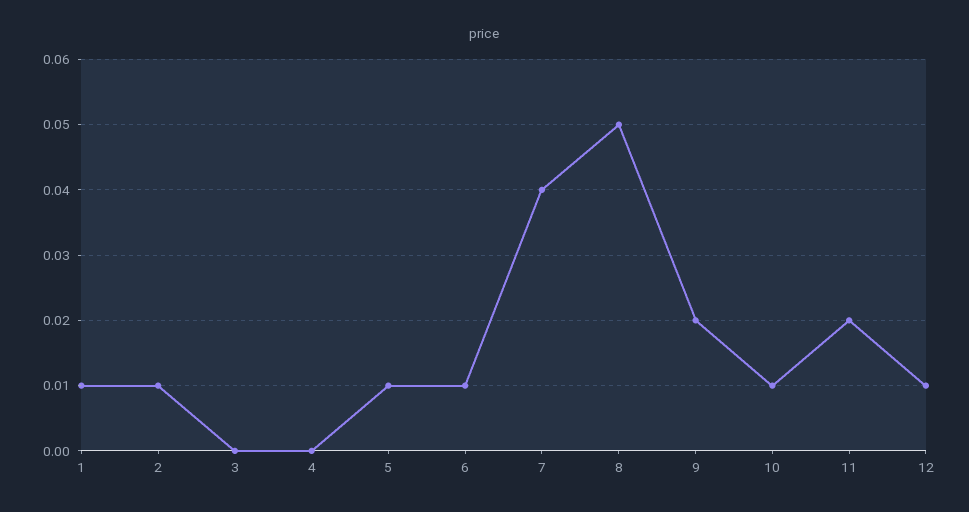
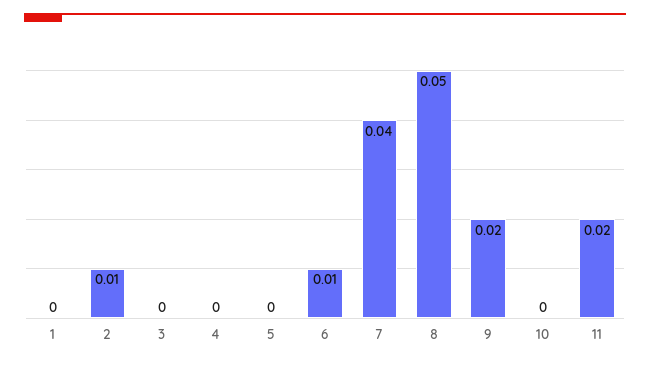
  {
-   "1": 0.01,
+   "1": 0,
    "2": 0.01,
    "3": 0,
    "4": 0,
-   "5": 0.01,
+   "5": 0,
    "6": 0.01,
    "7": 0.04,
    "8": 0.05,
    "9": 0.02,
-   "10": 0.01,
+   "10": 0,
-   "11": 0.02,
+   "11": 0.02
-   "12": 0.01
  }

